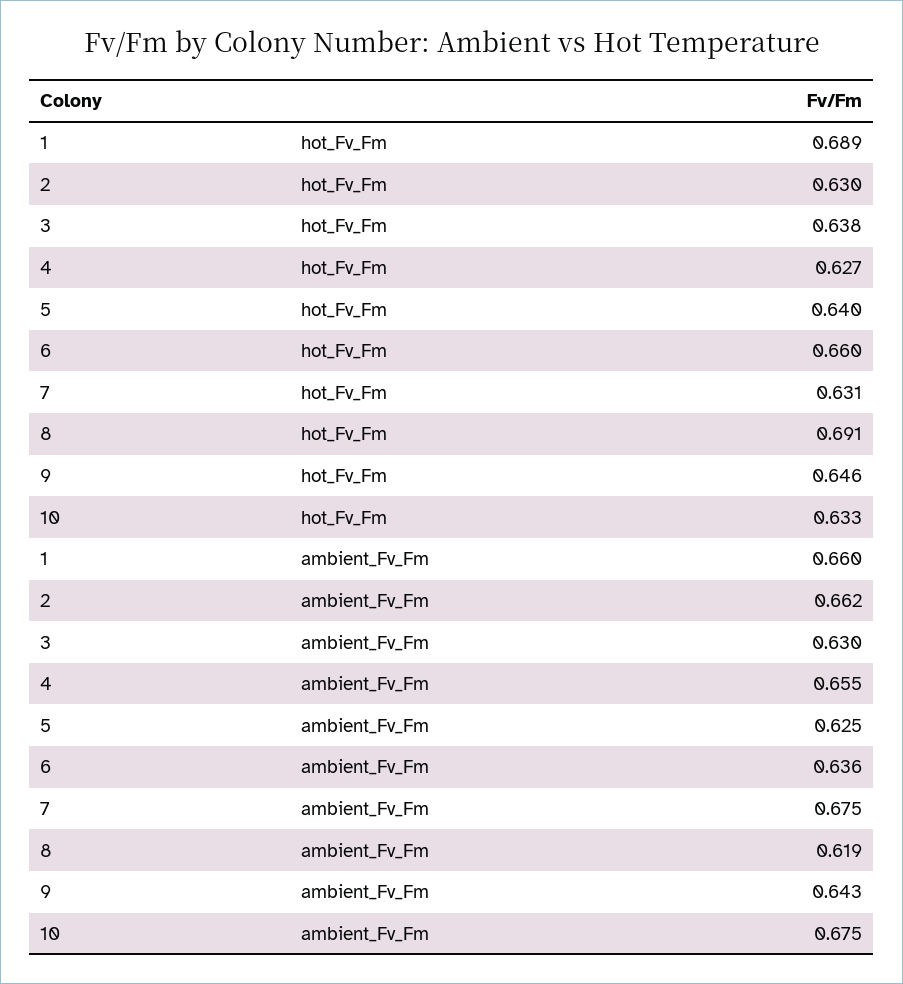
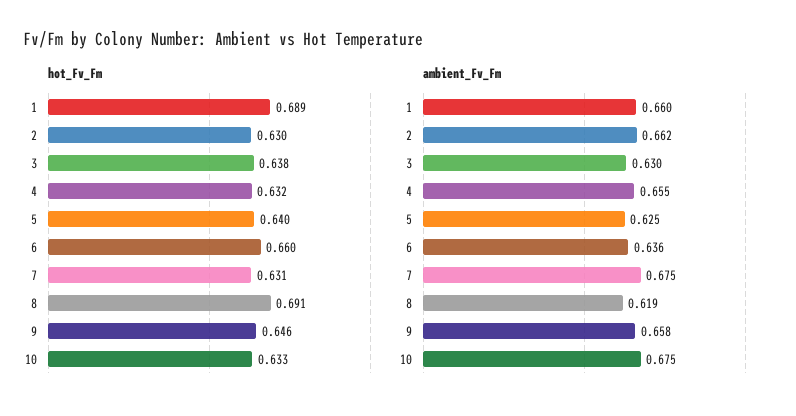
  {
    "hot_Fv_Fm": {
      "1": 0.689,
      "2": 0.63,
      "3": 0.638,
-     "4": 0.627,
+     "4": 0.632,
      "5": 0.64,
      "6": 0.66,
      "7": 0.631,
      "8": 0.691,
      "9": 0.646,
      "10": 0.633
    },
    "ambient_Fv_Fm": {
      "1": 0.66,
      "2": 0.662,
      "3": 0.63,
      "4": 0.655,
      "5": 0.625,
      "6": 0.636,
      "7": 0.675,
      "8": 0.619,
-     "9": 0.643,
+     "9": 0.658,
      "10": 0.675
    }
  }

